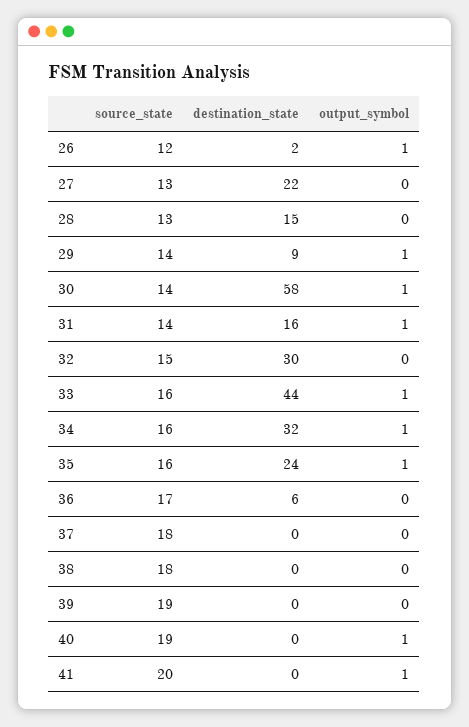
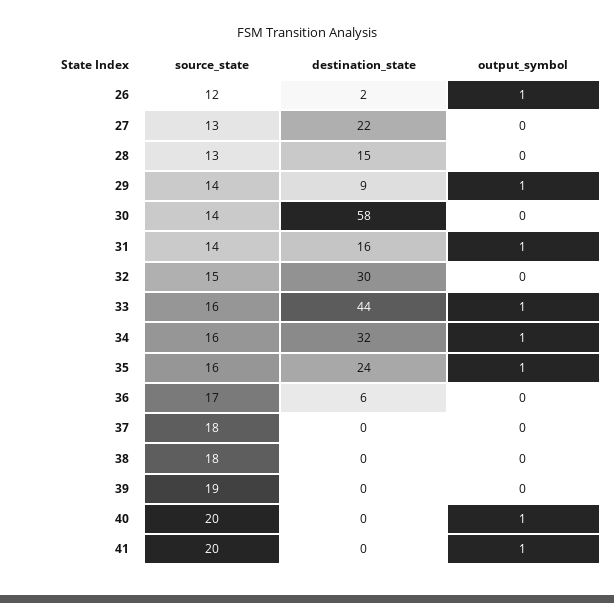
  {
    "source_state": {
      "26": 12,
      "27": 13,
      "28": 13,
      "29": 14,
      "30": 14,
      "31": 14,
      "32": 15,
      "33": 16,
      "34": 16,
      "35": 16,
      "36": 17,
      "37": 18,
      "38": 18,
      "39": 19,
-     "40": 19,
+     "40": 20,
      "41": 20
    },
    "destination_state": {
      "26": 2,
      "27": 22,
      "28": 15,
      "29": 9,
      "30": 58,
      "31": 16,
      "32": 30,
      "33": 44,
      "34": 32,
      "35": 24,
      "36": 6,
      "37": 0,
      "38": 0,
      "39": 0,
      "40": 0,
      "41": 0
    },
    "output_symbol": {
      "26": 1,
      "27": 0,
      "28": 0,
      "29": 1,
-     "30": 1,
+     "30": 0,
      "31": 1,
      "32": 0,
      "33": 1,
      "34": 1,
      "35": 1,
      "36": 0,
      "37": 0,
      "38": 0,
      "39": 0,
      "40": 1,
      "41": 1
    }
  }

